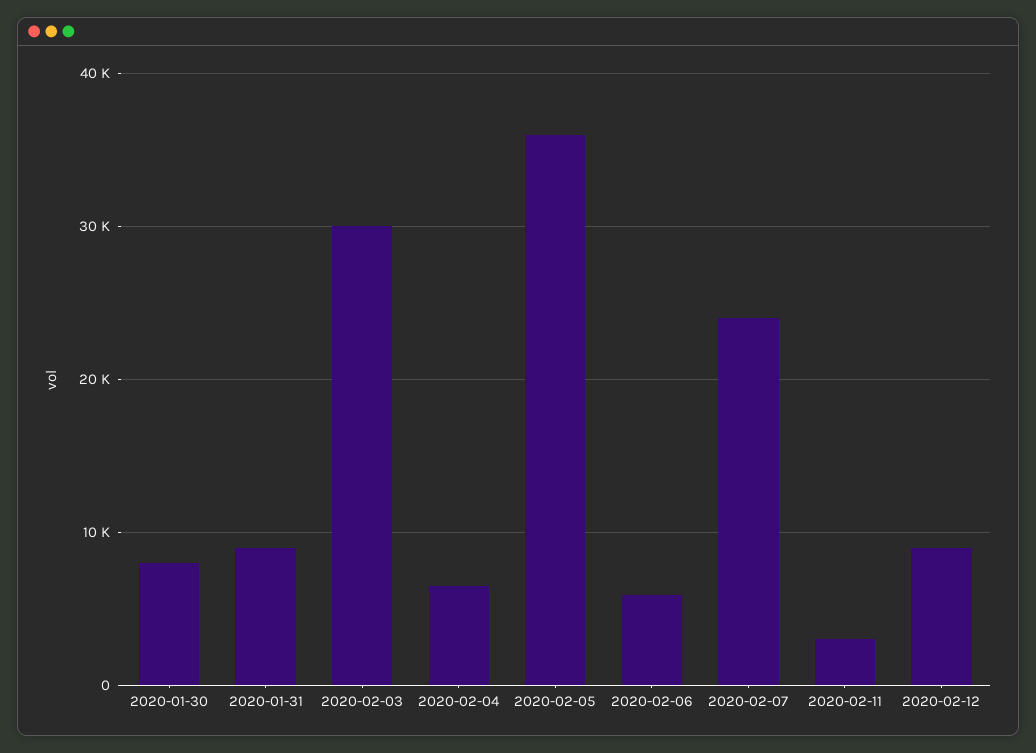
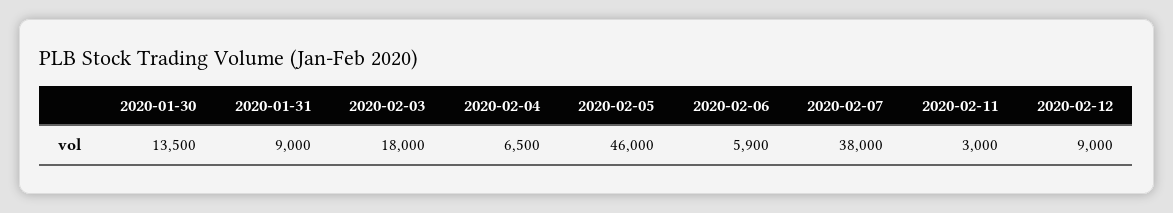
  {
-   "2020-01-30": 8000,
+   "2020-01-30": 13500,
    "2020-01-31": 9000,
-   "2020-02-03": 30000,
+   "2020-02-03": 18000,
    "2020-02-04": 6500,
-   "2020-02-05": 36000,
+   "2020-02-05": 46000,
    "2020-02-06": 5900,
-   "2020-02-07": 24000,
+   "2020-02-07": 38000,
    "2020-02-11": 3000,
    "2020-02-12": 9000
  }

